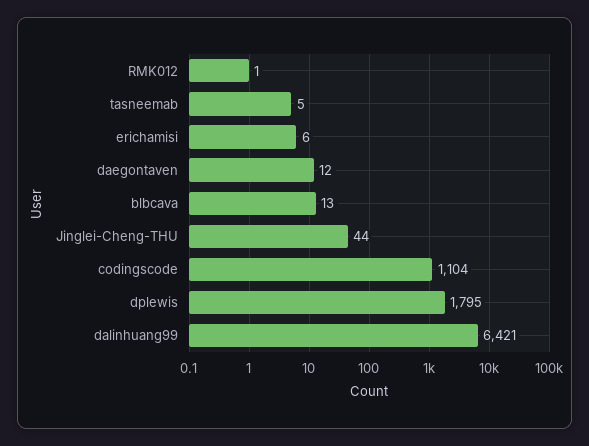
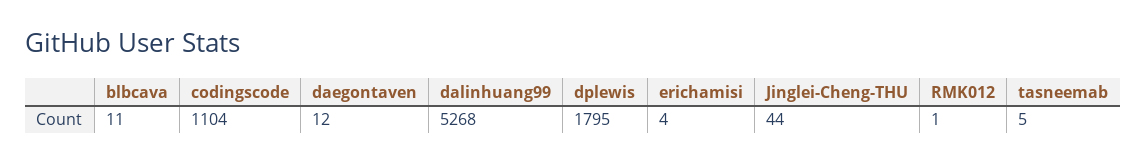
  {
    "RMK012": 1,
    "tasneemab": 5,
-   "erichamisi": 6,
+   "erichamisi": 4,
    "daegontaven": 12,
-   "blbcava": 13,
+   "blbcava": 11,
    "Jinglei-Cheng-THU": 44,
    "codingscode": 1104,
    "dplewis": 1795,
-   "dalinhuang99": 6421
+   "dalinhuang99": 5268
  }

